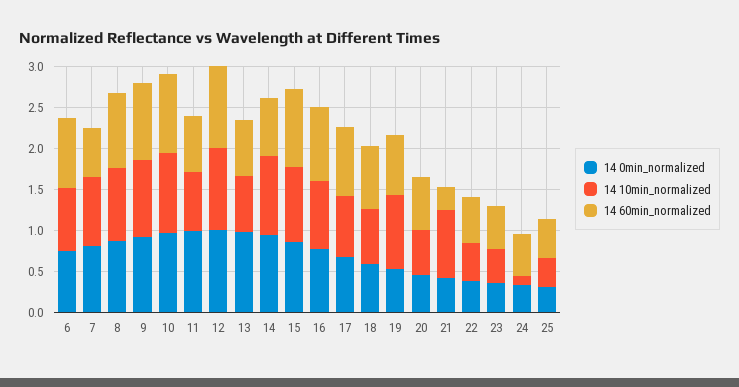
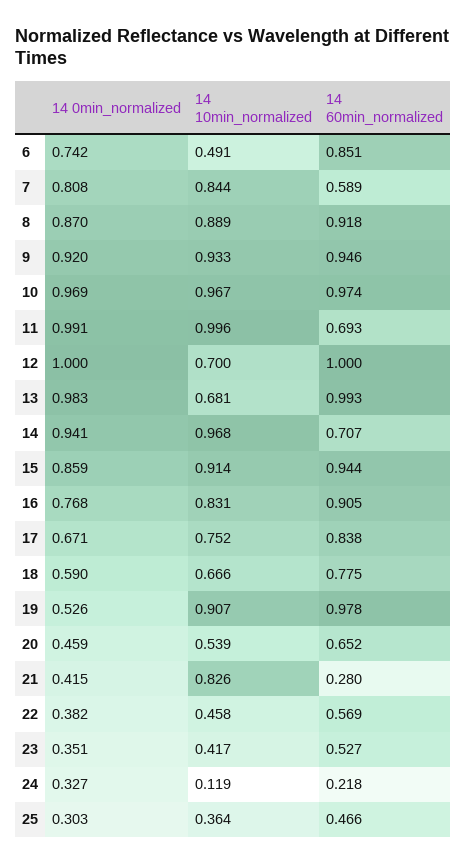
  {
    "14 0min_normalized": {
      "6": 0.742,
      "7": 0.808,
      "8": 0.87,
      "9": 0.92,
      "10": 0.969,
      "11": 0.991,
      "12": 1,
      "13": 0.983,
      "14": 0.941,
      "15": 0.859,
      "16": 0.768,
      "17": 0.671,
      "18": 0.59,
      "19": 0.526,
      "20": 0.459,
      "21": 0.415,
      "22": 0.382,
      "23": 0.351,
      "24": 0.327,
      "25": 0.303
    },
    "14 10min_normalized": {
-     "6": 0.8,
+     "6": 0.491,
      "7": 0.844,
      "8": 0.889,
      "9": 0.933,
      "10": 0.967,
-     "11": 0.7,
+     "11": 0.996,
-     "12": 1,
+     "12": 0.7,
      "13": 0.681,
      "14": 0.968,
      "15": 0.914,
      "16": 0.831,
      "17": 0.752,
      "18": 0.666,
      "19": 0.907,
      "20": 0.539,
      "21": 0.826,
      "22": 0.458,
      "23": 0.417,
      "24": 0.119,
      "25": 0.364
    },
    "14 60min_normalized": {
      "6": 0.851,
      "7": 0.589,
      "8": 0.918,
      "9": 0.946,
      "10": 0.974,
      "11": 0.693,
      "12": 1,
-     "13": 0.7,
+     "13": 0.993,
      "14": 0.707,
      "15": 0.944,
      "16": 0.905,
      "17": 0.838,
      "18": 0.775,
-     "19": 0.7,
+     "19": 0.978,
      "20": 0.652,
      "21": 0.28,
      "22": 0.569,
      "23": 0.527,
-     "24": 0.5,
+     "24": 0.218,
      "25": 0.466
    }
  }

